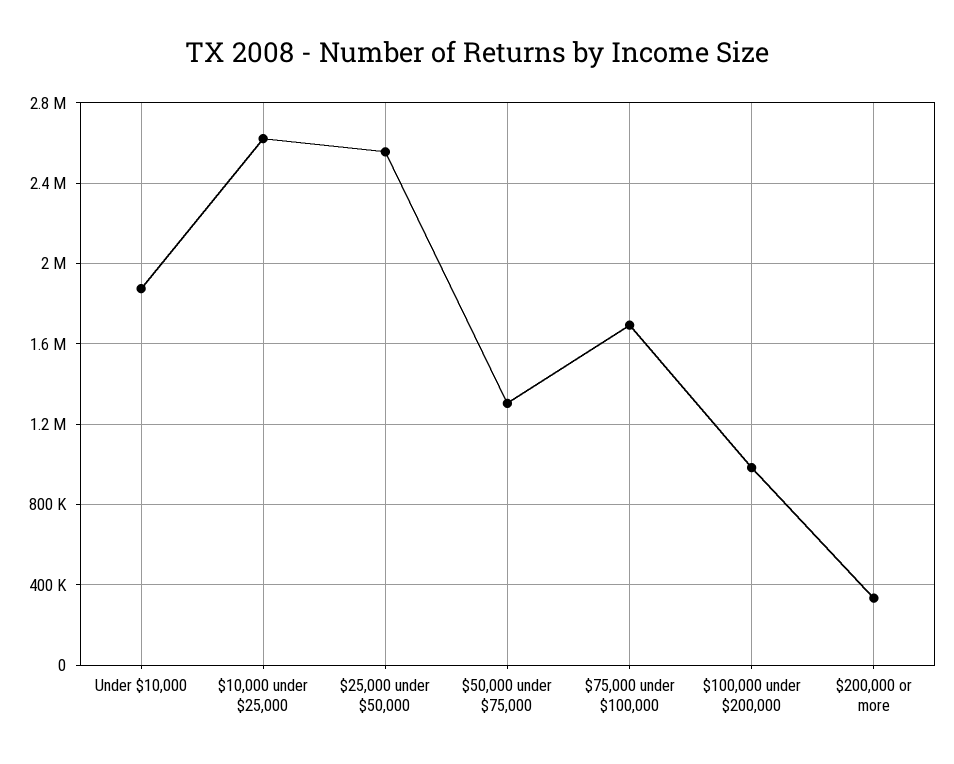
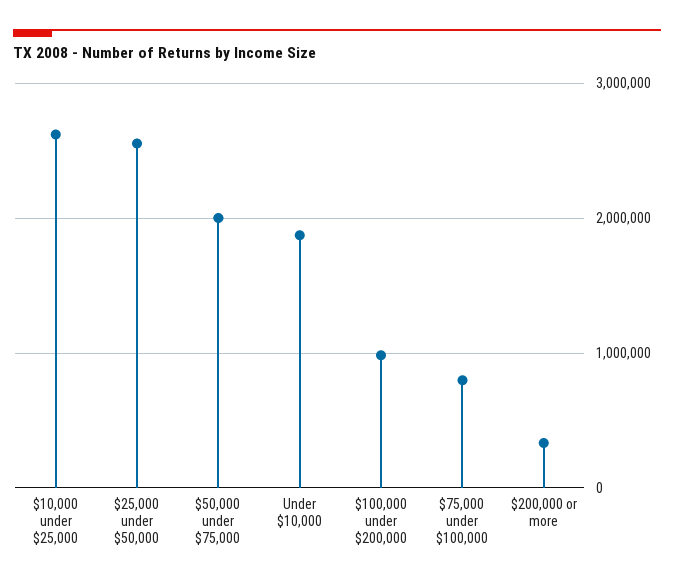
  {
    "Under $10,000": 1850000,
    "$10,000 under $25,000": 2600000,
    "$25,000 under $50,000": 2550000,
-   "$50,000 under $75,000": 1300000,
+   "$50,000 under $75,000": 2000000,
-   "$75,000 under $100,000": 1700000,
+   "$75,000 under $100,000": 800000,
    "$100,000 under $200,000": 1000000,
    "$200,000 or more": 350000
  }

